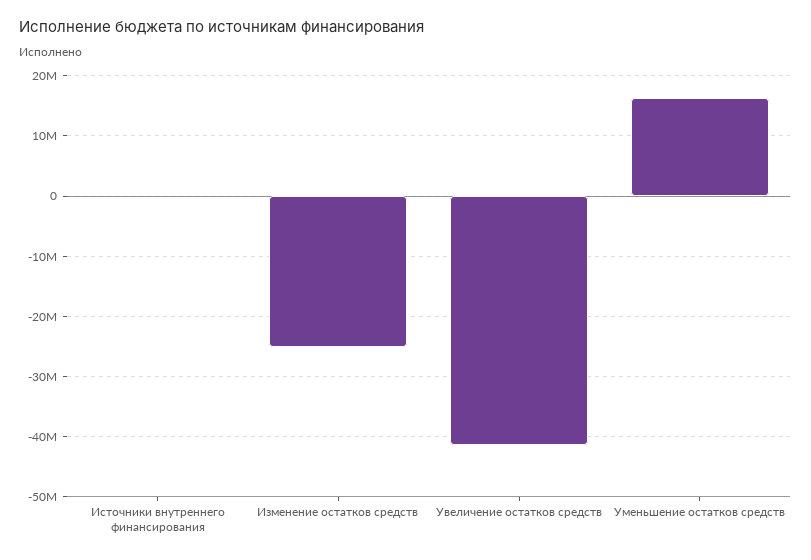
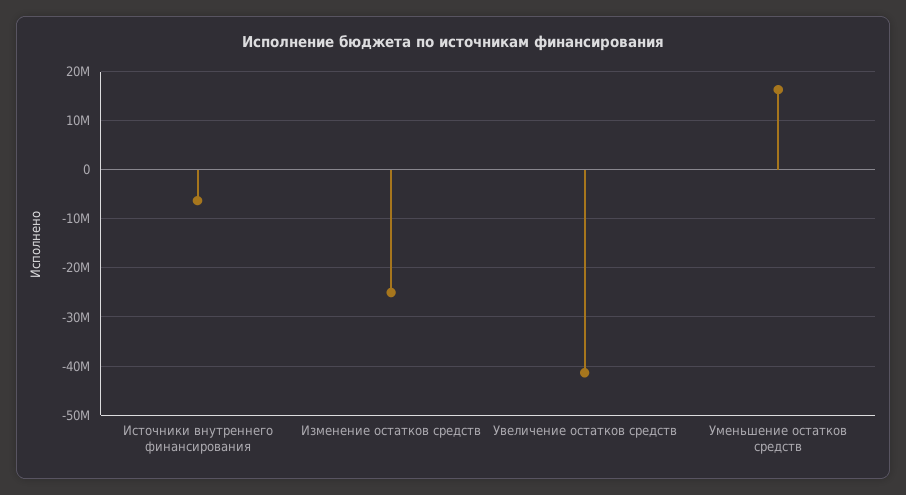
  {
-   "Источники внутреннего финансирования": 0,
+   "Источники внутреннего финансирования": -6000000,
    "Изменение остатков средств": -25000000,
    "Увеличение остатков средств": -41000000,
    "Уменьшение остатков средств": 16000000
  }

